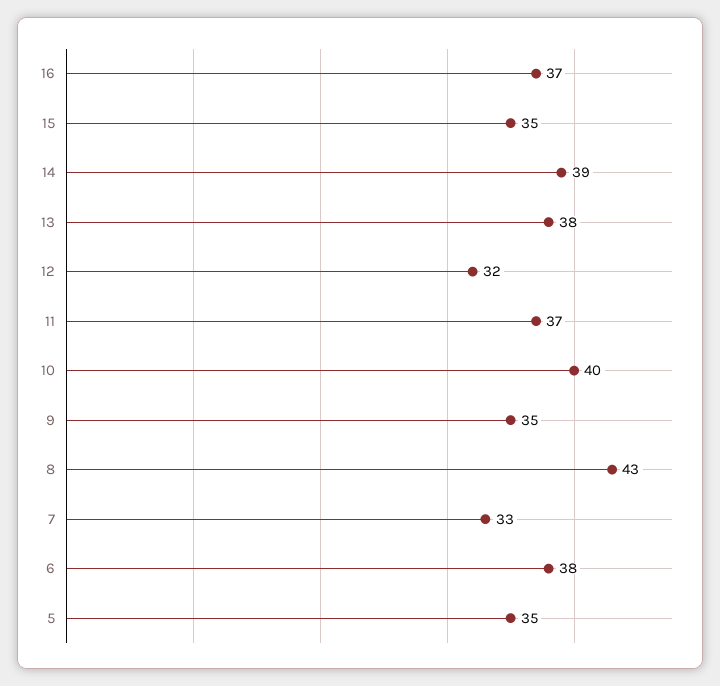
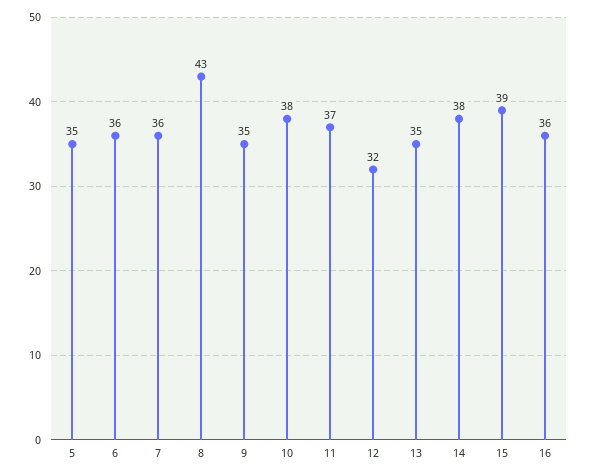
  {
-   "16": 37,
+   "16": 36,
-   "15": 35,
+   "15": 39,
-   "14": 39,
+   "14": 38,
-   "13": 38,
+   "13": 35,
    "12": 32,
    "11": 37,
-   "10": 40,
+   "10": 38,
    "9": 35,
    "8": 43,
-   "7": 33,
+   "7": 36,
-   "6": 38,
+   "6": 36,
    "5": 35
  }

